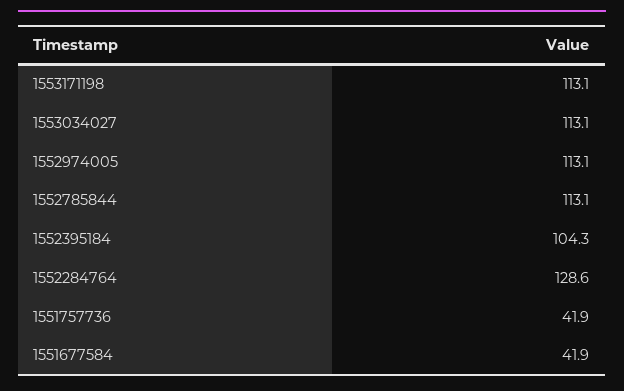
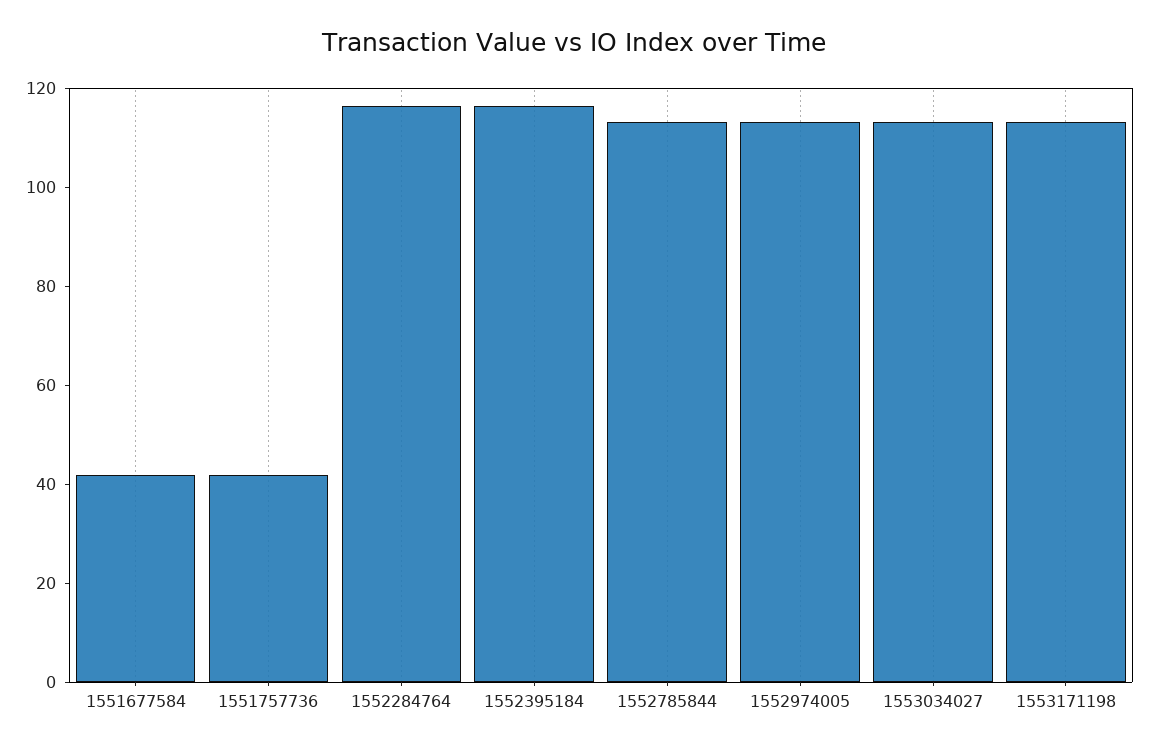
  {
    "1553171198": 113.1,
    "1553034027": 113.1,
    "1552974005": 113.1,
    "1552785844": 113.1,
-   "1552395184": 104.3,
+   "1552395184": 115,
-   "1552284764": 128.6,
+   "1552284764": 115,
    "1551757736": 41.9,
    "1551677584": 41.9
  }

